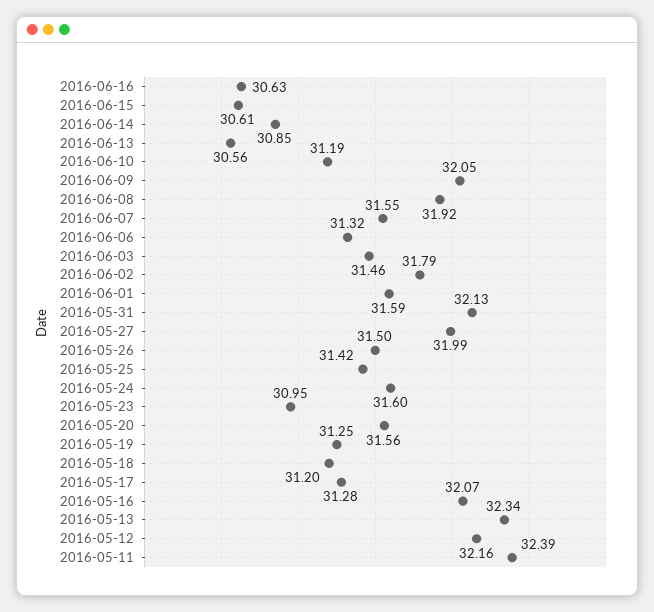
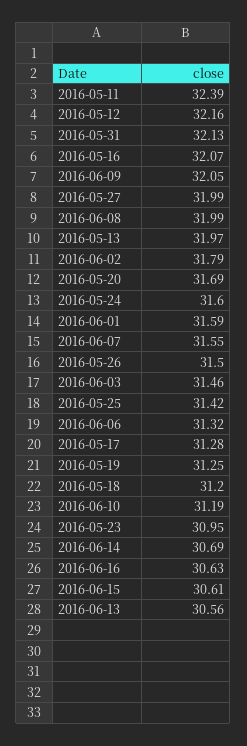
  {
    "2016-06-16": 30.63,
    "2016-06-15": 30.61,
-   "2016-06-14": 30.85,
+   "2016-06-14": 30.69,
    "2016-06-13": 30.56,
    "2016-06-10": 31.19,
    "2016-06-09": 32.05,
-   "2016-06-08": 31.92,
+   "2016-06-08": 31.99,
    "2016-06-07": 31.55,
    "2016-06-06": 31.32,
    "2016-06-03": 31.46,
    "2016-06-02": 31.79,
    "2016-06-01": 31.59,
    "2016-05-31": 32.13,
    "2016-05-27": 31.99,
    "2016-05-26": 31.5,
    "2016-05-25": 31.42,
    "2016-05-24": 31.6,
    "2016-05-23": 30.95,
-   "2016-05-20": 31.56,
+   "2016-05-20": 31.69,
    "2016-05-19": 31.25,
    "2016-05-18": 31.2,
    "2016-05-17": 31.28,
    "2016-05-16": 32.07,
-   "2016-05-13": 32.34,
+   "2016-05-13": 31.97,
    "2016-05-12": 32.16,
    "2016-05-11": 32.39
  }

